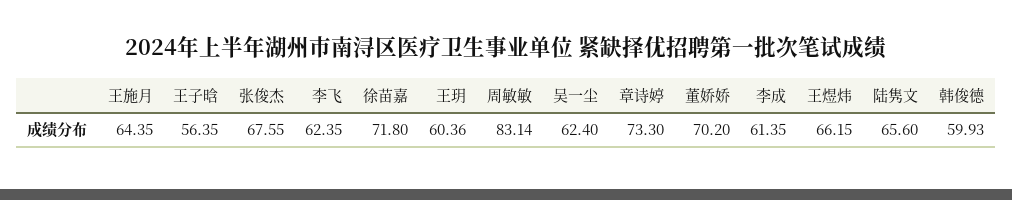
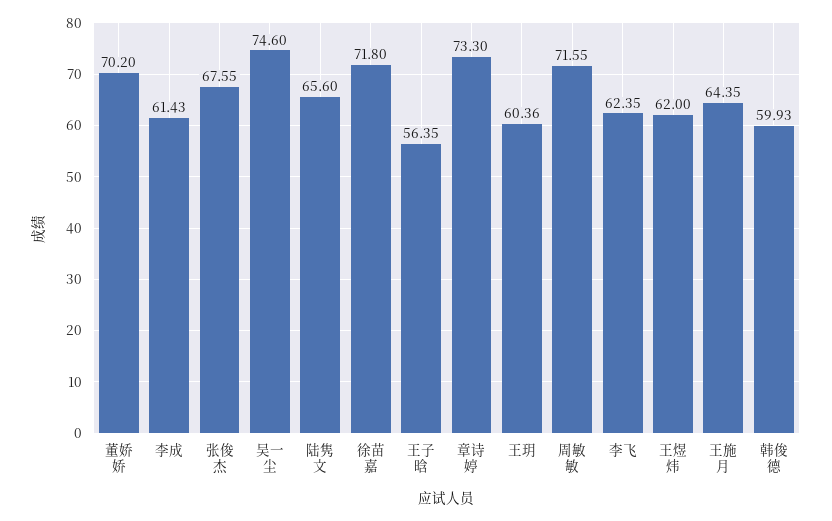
  {
    "王施月": 64.35,
    "王子晗": 56.35,
    "张俊杰": 67.55,
    "李飞": 62.35,
    "徐苗嘉": 71.8,
    "王玥": 60.36,
-   "周敏敏": 83.14,
+   "周敏敏": 71.55,
-   "吴一尘": 62.4,
+   "吴一尘": 74.6,
    "章诗婷": 73.3,
    "董娇娇": 70.2,
-   "李成": 61.35,
+   "李成": 61.43,
-   "王煜炜": 66.15,
+   "王煜炜": 62,
    "陆隽文": 65.6,
    "韩俊德": 59.93
  }

